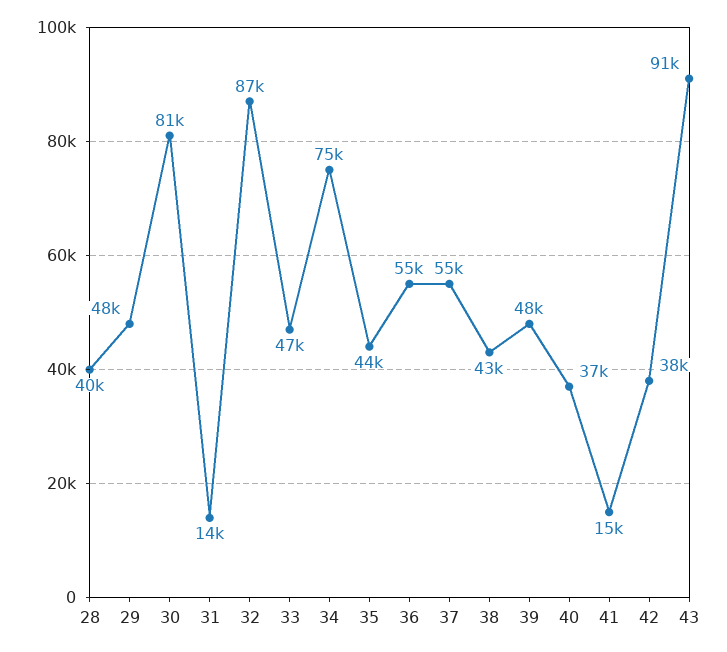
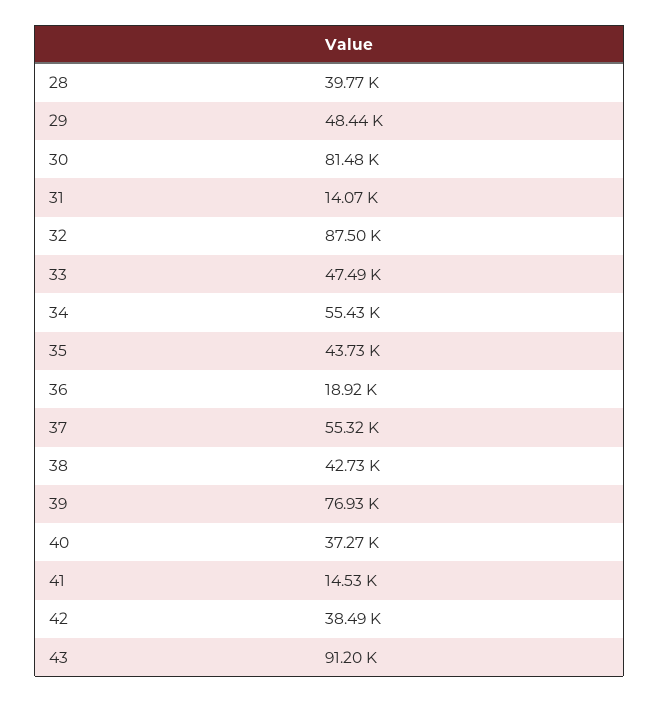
  {
    "28": 39770,
    "29": 48440,
    "30": 81480,
    "31": 14070,
    "32": 87500,
    "33": 47490,
-   "34": 75000,
+   "34": 55430,
    "35": 43730,
-   "36": 55000,
+   "36": 18920,
    "37": 55320,
    "38": 42730,
-   "39": 48000,
+   "39": 76930,
    "40": 37270,
    "41": 14530,
    "42": 38490,
    "43": 91200
  }

